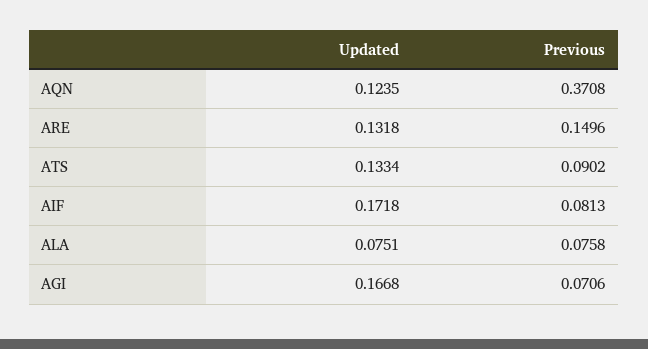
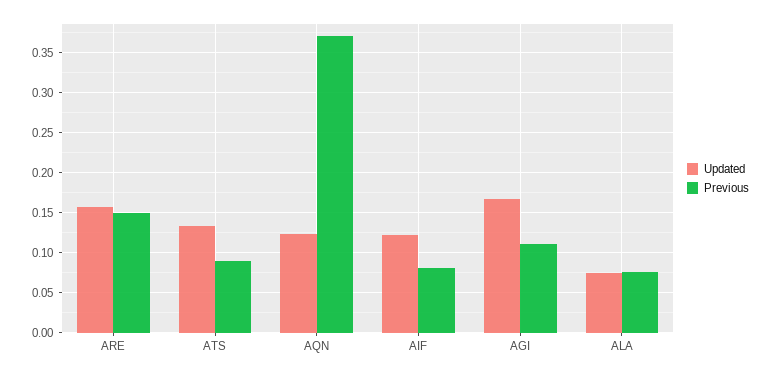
  {
    "Updated": {
      "AQN": 0.1235,
-     "ARE": 0.1318,
+     "ARE": 0.16,
      "ATS": 0.1334,
-     "AIF": 0.1718,
+     "AIF": 0.12,
      "ALA": 0.0751,
      "AGI": 0.1668
    },
    "Previous": {
      "AQN": 0.3708,
      "ARE": 0.1496,
      "ATS": 0.0902,
      "AIF": 0.0813,
      "ALA": 0.0758,
-     "AGI": 0.0706
+     "AGI": 0.11
    }
  }

